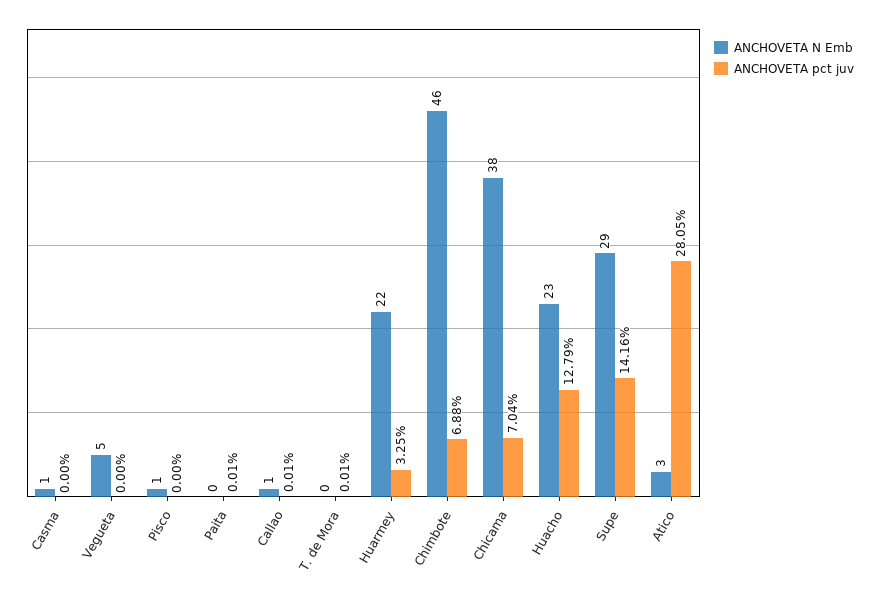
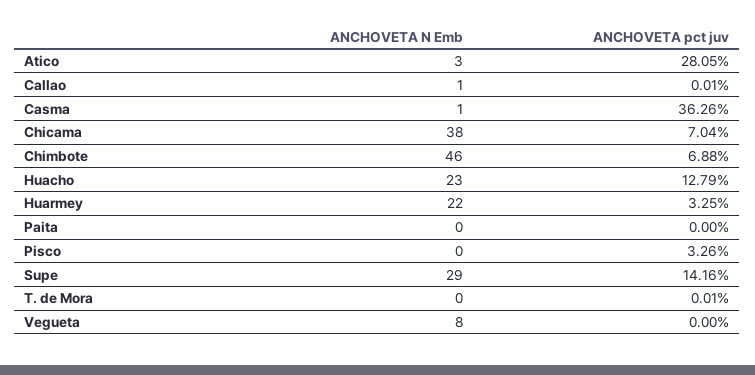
  {
    "ANCHOVETA N Emb": {
      "Casma": 1,
-     "Vegueta": 5,
+     "Vegueta": 8,
-     "Pisco": 1,
+     "Pisco": 0,
      "Paita": 0,
      "Callao": 1,
      "T. de Mora": 0,
      "Huarmey": 22,
      "Chimbote": 46,
      "Chicama": 38,
      "Huacho": 23,
      "Supe": 29,
      "Atico": 3
    },
    "ANCHOVETA pct juv": {
-     "Casma": 0,
+     "Casma": 36.26,
      "Vegueta": 0,
-     "Pisco": 0,
+     "Pisco": 3.26,
-     "Paita": 0.01,
+     "Paita": 0,
      "Callao": 0.01,
      "T. de Mora": 0.01,
      "Huarmey": 3.25,
      "Chimbote": 6.88,
      "Chicama": 7.04,
      "Huacho": 12.79,
      "Supe": 14.16,
      "Atico": 28.05
    }
  }

